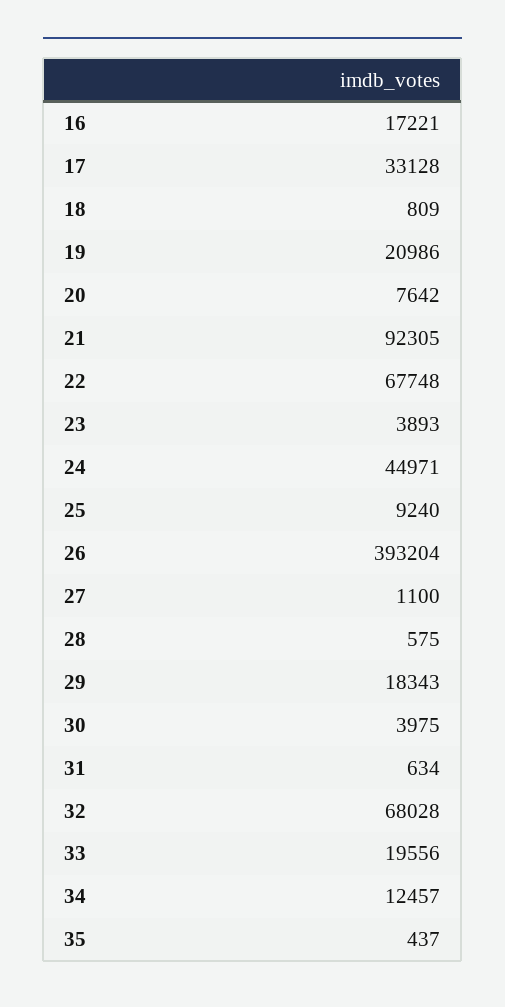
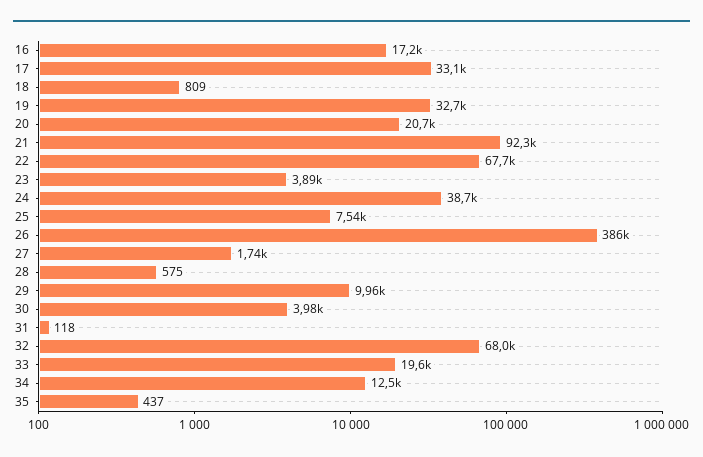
  {
    "16": 17221,
    "17": 33128,
    "18": 809,
-   "19": 20986,
+   "19": 32700,
-   "20": 7642,
+   "20": 20700,
    "21": 92305,
    "22": 67748,
    "23": 3893,
-   "24": 44971,
+   "24": 38700,
-   "25": 9240,
+   "25": 7540,
-   "26": 393204,
+   "26": 386000,
-   "27": 1100,
+   "27": 1740,
    "28": 575,
-   "29": 18343,
+   "29": 9960,
    "30": 3975,
-   "31": 634,
+   "31": 118,
    "32": 68028,
    "33": 19556,
    "34": 12457,
    "35": 437
  }

